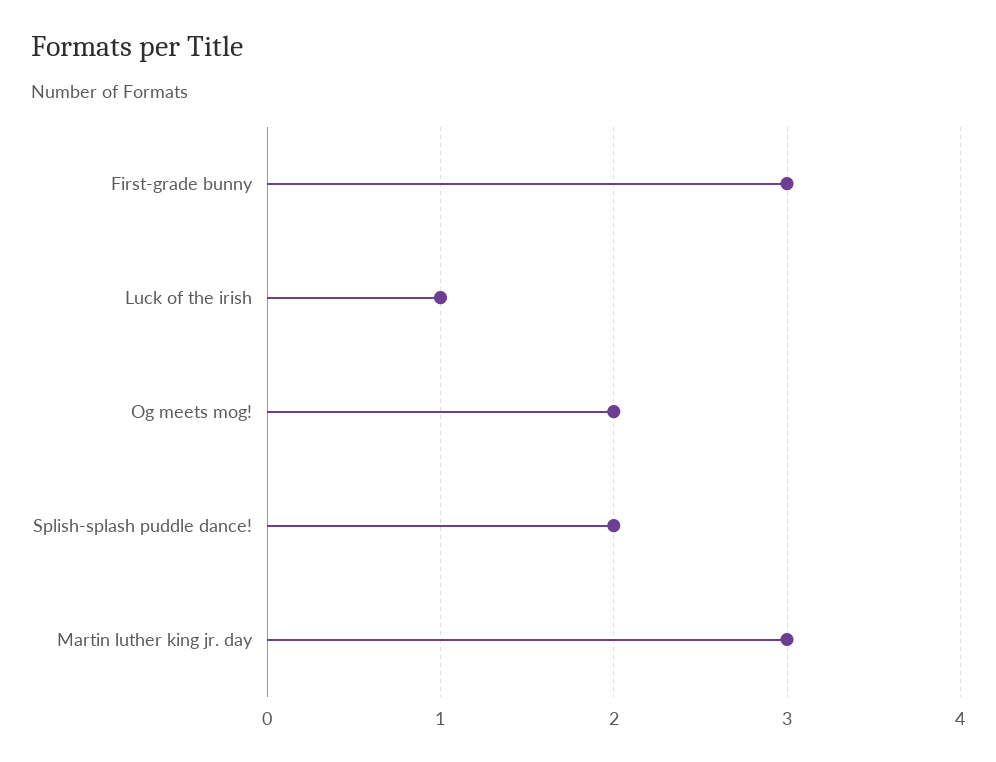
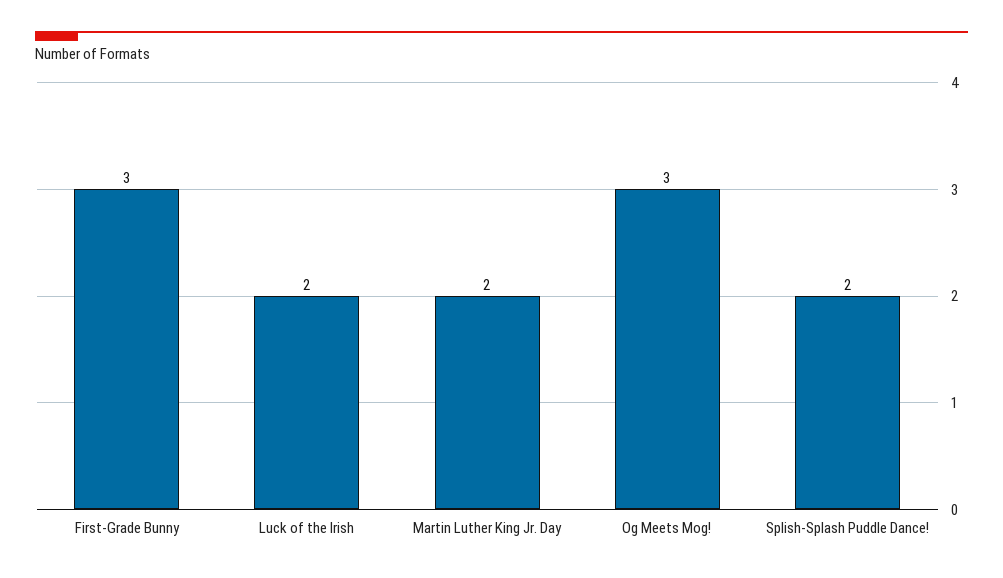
  {
    "First-grade bunny": 3,
-   "Luck of the irish": 1,
+   "Luck of the irish": 2,
-   "Og meets mog!": 2,
+   "Og meets mog!": 3,
    "Splish-splash puddle dance!": 2,
-   "Martin luther king jr. day": 3
+   "Martin luther king jr. day": 2
  }

